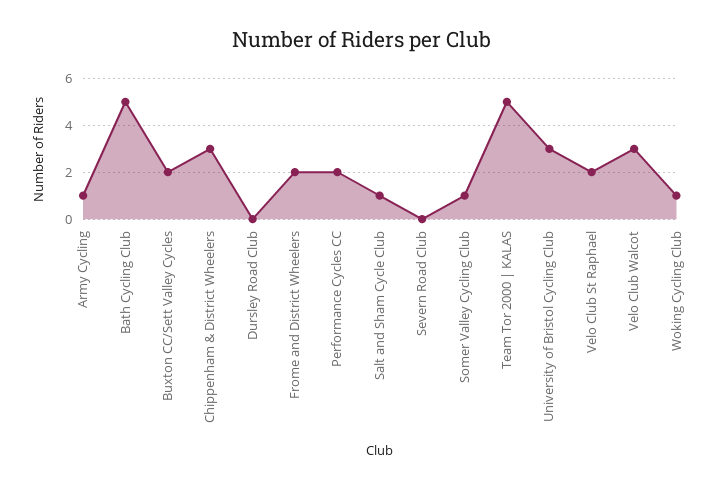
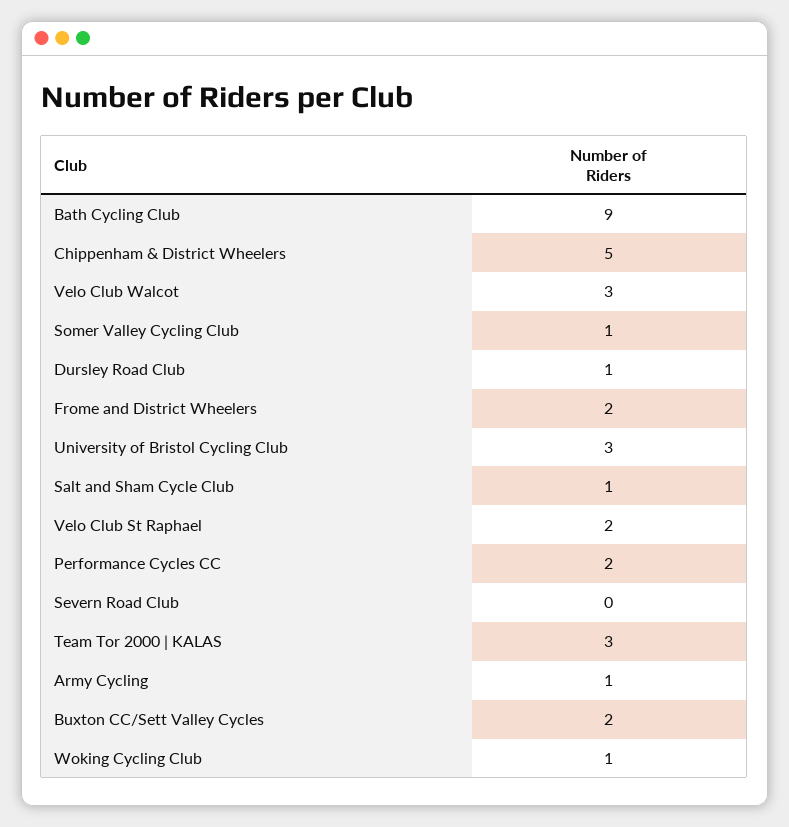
  {
    "Army Cycling": 1,
-   "Bath Cycling Club": 5,
+   "Bath Cycling Club": 9,
    "Buxton CC/Sett Valley Cycles": 2,
-   "Chippenham & District Wheelers": 3,
+   "Chippenham & District Wheelers": 5,
-   "Dursley Road Club": 0,
+   "Dursley Road Club": 1,
    "Frome and District Wheelers": 2,
    "Performance Cycles CC": 2,
    "Salt and Sham Cycle Club": 1,
    "Severn Road Club": 0,
    "Somer Valley Cycling Club": 1,
-   "Team Tor 2000 | KALAS": 5,
+   "Team Tor 2000 | KALAS": 3,
    "University of Bristol Cycling Club": 3,
    "Velo Club St Raphael": 2,
    "Velo Club Walcot": 3,
    "Woking Cycling Club": 1
  }

